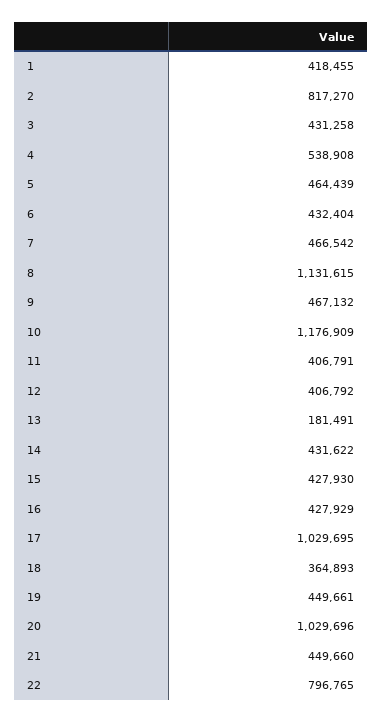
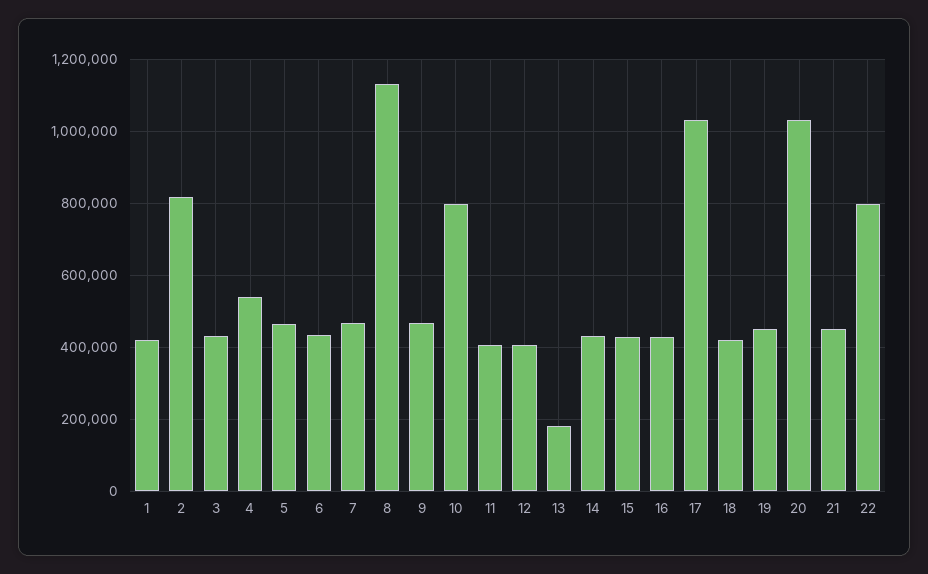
  {
    "1": 418455,
    "2": 817270,
    "3": 431258,
    "4": 538908,
    "5": 464439,
    "6": 432404,
    "7": 466542,
    "8": 1131615,
    "9": 467132,
-   "10": 1176909,
+   "10": 800000,
    "11": 406791,
    "12": 406792,
    "13": 181491,
    "14": 431622,
    "15": 427930,
    "16": 427929,
    "17": 1029695,
-   "18": 364893,
+   "18": 420000,
    "19": 449661,
    "20": 1029696,
    "21": 449660,
    "22": 796765
  }

